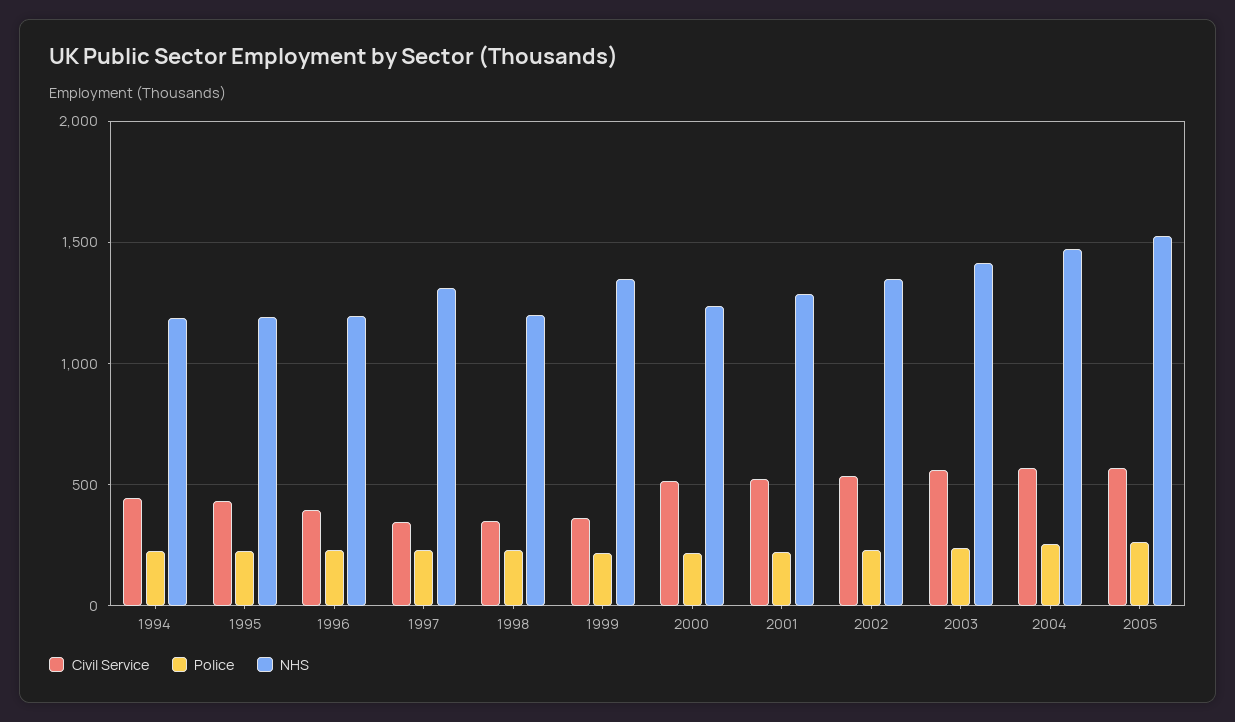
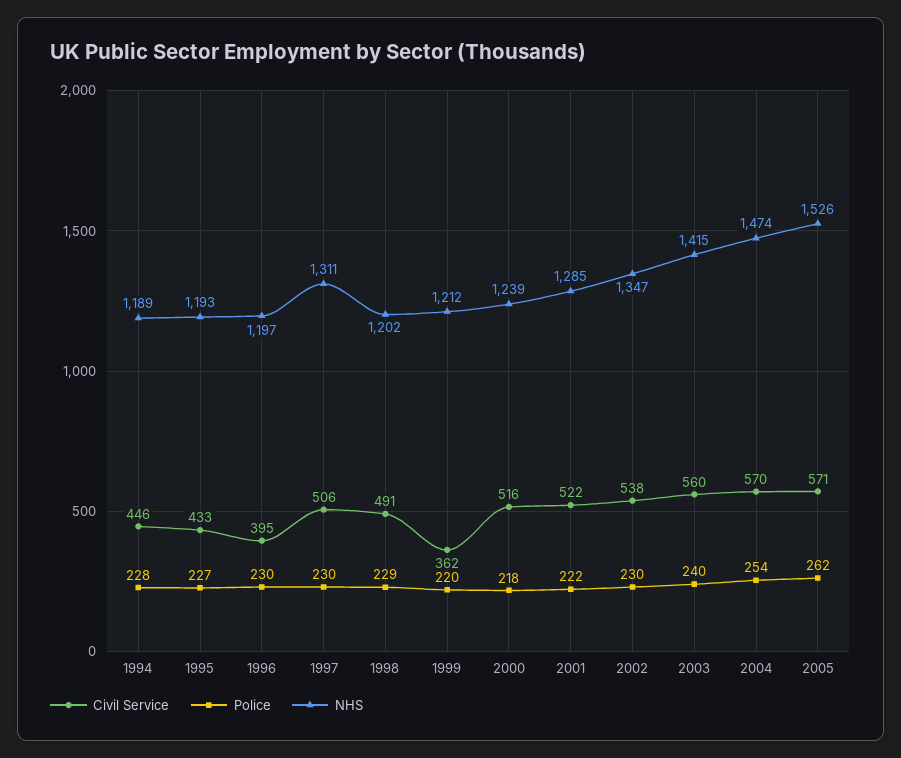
  {
    "Civil Service": {
      "1994": 446,
      "1995": 433,
      "1996": 395,
-     "1997": 350,
+     "1997": 506,
-     "1998": 350,
+     "1998": 491,
      "1999": 362,
      "2000": 516,
      "2001": 522,
      "2002": 538,
      "2003": 560,
      "2004": 570,
      "2005": 571
    },
    "Police": {
      "1994": 228,
      "1995": 227,
      "1996": 230,
      "1997": 230,
      "1998": 229,
      "1999": 220,
      "2000": 218,
      "2001": 222,
      "2002": 230,
      "2003": 240,
      "2004": 254,
      "2005": 262
    },
    "NHS": {
      "1994": 1189,
      "1995": 1193,
      "1996": 1197,
      "1997": 1311,
      "1998": 1202,
-     "1999": 1350,
+     "1999": 1212,
      "2000": 1239,
      "2001": 1285,
      "2002": 1347,
      "2003": 1415,
      "2004": 1474,
      "2005": 1526
    }
  }

